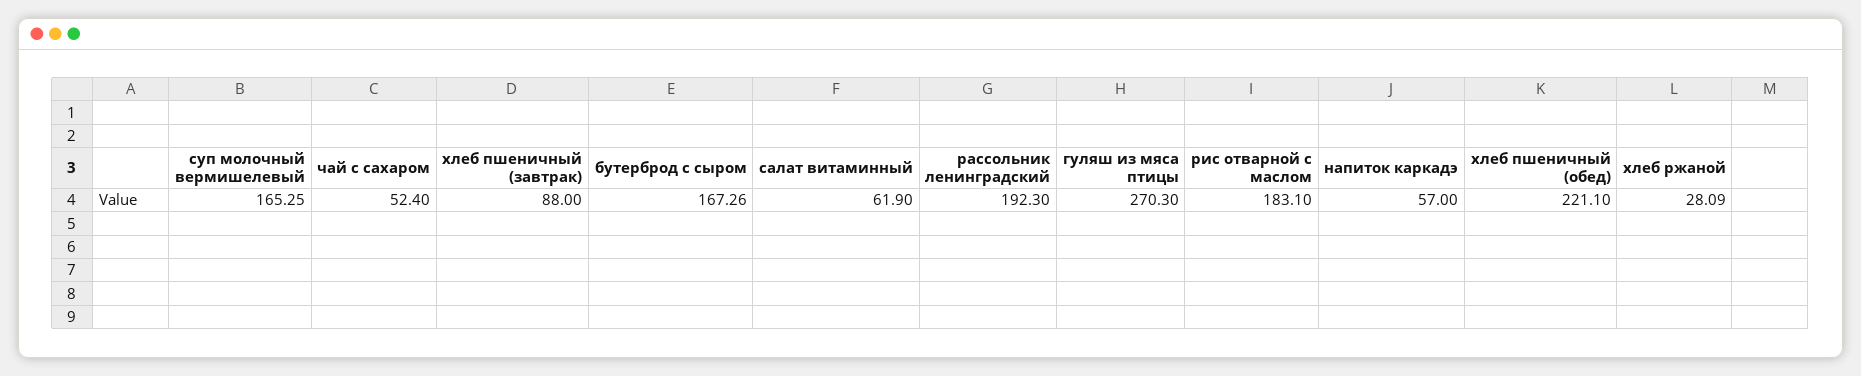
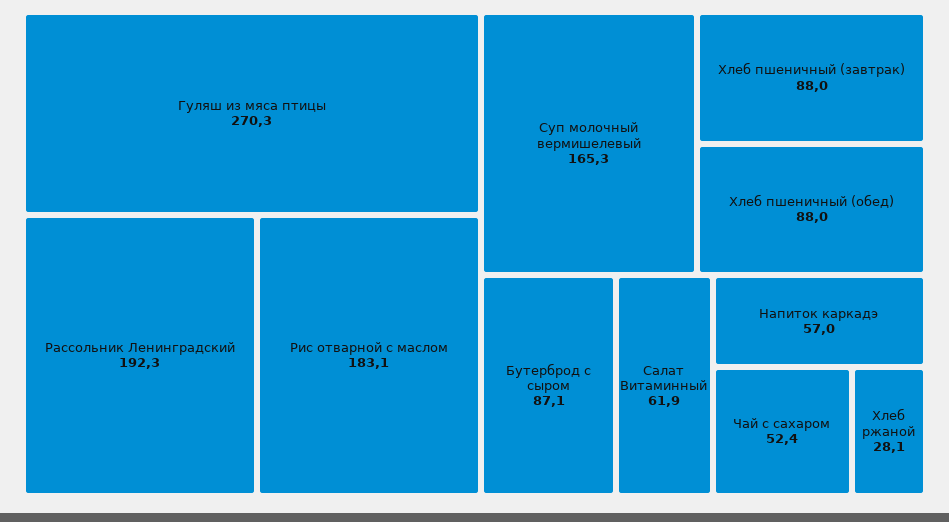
  {
    "суп молочный вермишелевый": 165.25,
    "чай с сахаром": 52.4,
    "хлеб пшеничный (завтрак)": 88,
-   "бутерброд с сыром": 167.26,
+   "бутерброд с сыром": 87.1,
    "салат витаминный": 61.9,
    "рассольник ленинградский": 192.3,
    "гуляш из мяса птицы": 270.3,
    "рис отварной с маслом": 183.1,
    "напиток каркадэ": 57,
-   "хлеб пшеничный (обед)": 221.1,
+   "хлеб пшеничный (обед)": 88,
    "хлеб ржаной": 28.09
  }

